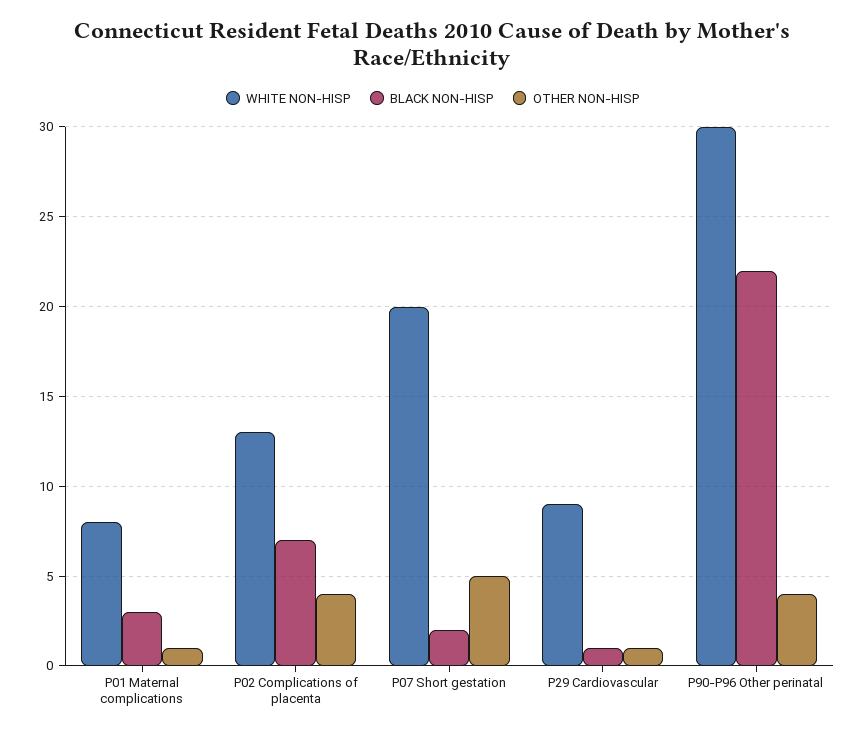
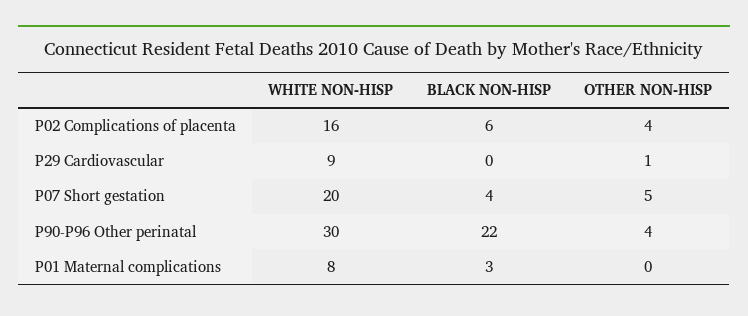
  {
    "WHITE NON-HISP": {
      "P01 Maternal complications": 8,
-     "P02 Complications of placenta": 13,
+     "P02 Complications of placenta": 16,
      "P07 Short gestation": 20,
      "P29 Cardiovascular": 9,
      "P90-P96 Other perinatal": 30
    },
    "BLACK NON-HISP": {
      "P01 Maternal complications": 3,
-     "P02 Complications of placenta": 7,
+     "P02 Complications of placenta": 6,
-     "P07 Short gestation": 2,
+     "P07 Short gestation": 4,
-     "P29 Cardiovascular": 1,
+     "P29 Cardiovascular": 0,
      "P90-P96 Other perinatal": 22
    },
    "OTHER NON-HISP": {
-     "P01 Maternal complications": 1,
+     "P01 Maternal complications": 0,
      "P02 Complications of placenta": 4,
      "P07 Short gestation": 5,
      "P29 Cardiovascular": 1,
      "P90-P96 Other perinatal": 4
    }
  }

